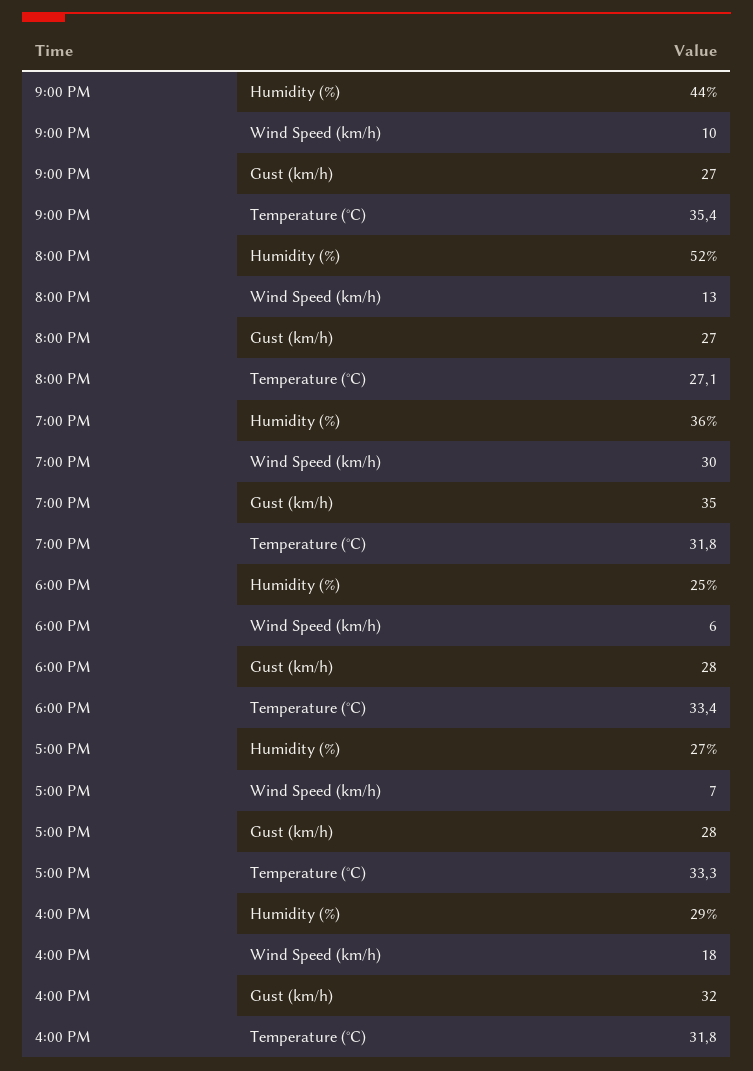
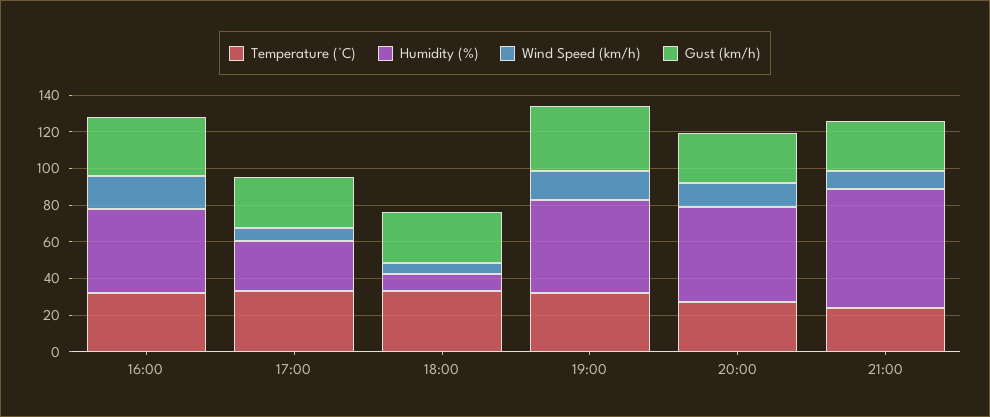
  {
    "Humidity (%)": {
-     "9:00 PM": 44,
+     "9:00 PM": 65,
      "8:00 PM": 52,
-     "7:00 PM": 36,
+     "7:00 PM": 50,
-     "6:00 PM": 25,
+     "6:00 PM": 10,
      "5:00 PM": 27,
-     "4:00 PM": 29
+     "4:00 PM": 45
    },
    "Wind Speed (km/h)": {
      "9:00 PM": 10,
      "8:00 PM": 13,
-     "7:00 PM": 30,
+     "7:00 PM": 15,
      "6:00 PM": 6,
      "5:00 PM": 7,
      "4:00 PM": 18
    },
    "Gust (km/h)": {
      "9:00 PM": 27,
      "8:00 PM": 27,
      "7:00 PM": 35,
      "6:00 PM": 28,
      "5:00 PM": 28,
      "4:00 PM": 32
    },
    "Temperature (°C)": {
-     "9:00 PM": 35.4,
+     "9:00 PM": 25,
      "8:00 PM": 27.1,
      "7:00 PM": 31.8,
      "6:00 PM": 33.4,
      "5:00 PM": 33.3,
      "4:00 PM": 31.8
    }
  }

